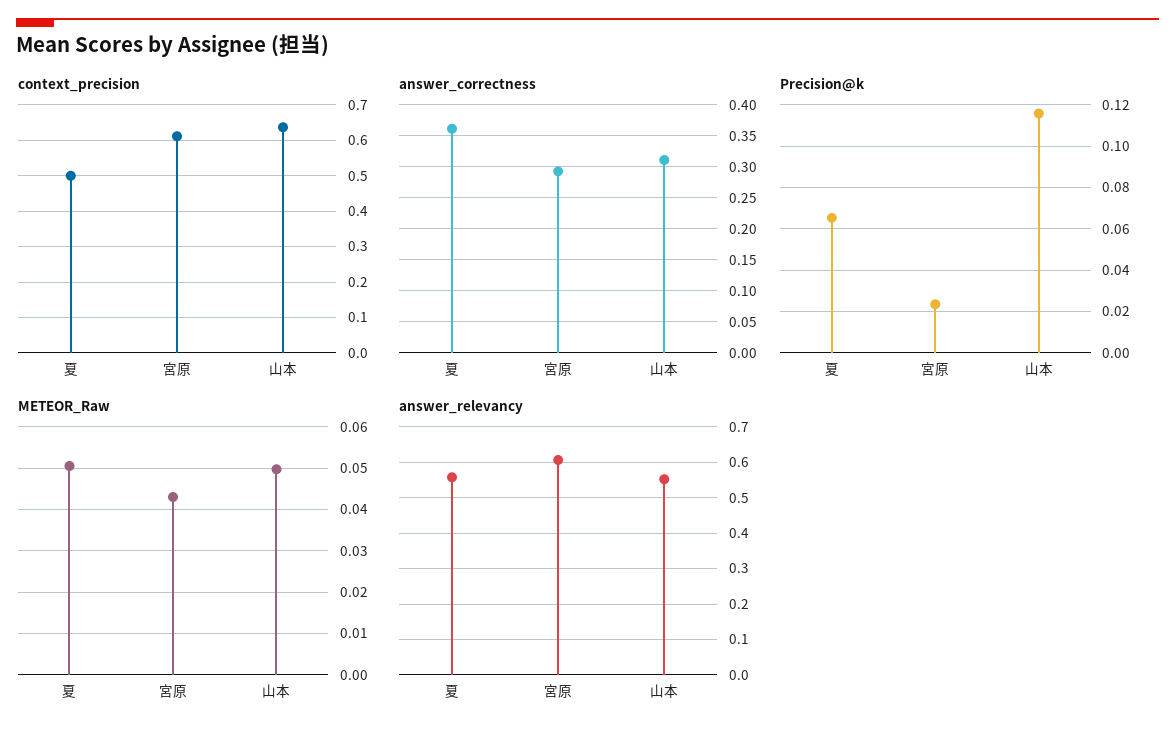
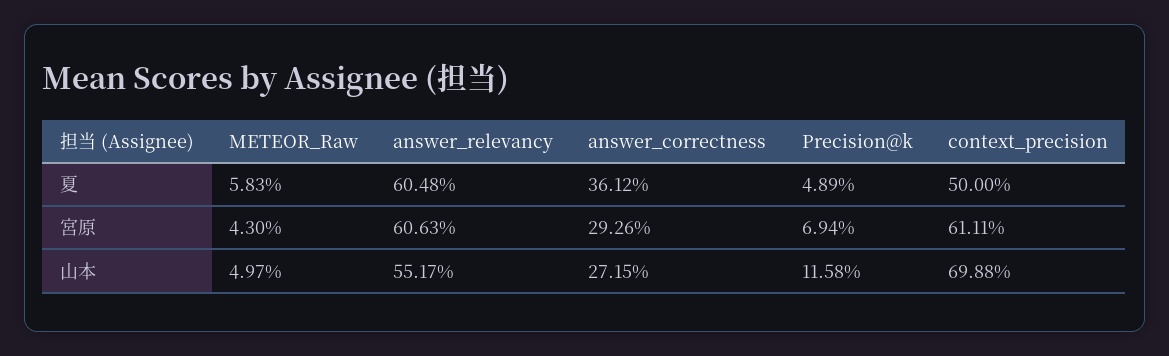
  {
    "context_precision": {
      "夏": 0.5,
      "宮原": 0.6111,
-     "山本": 0.64
+     "山本": 0.6988
    },
    "answer_correctness": {
      "夏": 0.3612,
      "宮原": 0.2926,
-     "山本": 0.31
+     "山本": 0.2715
    },
    "Precision@k": {
-     "夏": 0.065,
+     "夏": 0.0489,
-     "宮原": 0.025,
+     "宮原": 0.0694,
      "山本": 0.1158
    },
    "METEOR_Raw": {
-     "夏": 0.05,
+     "夏": 0.0583,
      "宮原": 0.043,
      "山本": 0.0497
    },
    "answer_relevancy": {
-     "夏": 0.56,
+     "夏": 0.6048,
      "宮原": 0.6063,
      "山本": 0.5517
    }
  }

